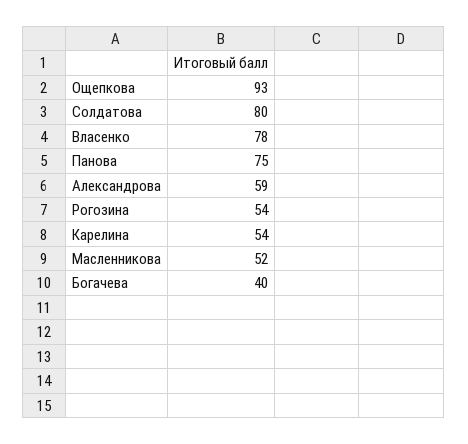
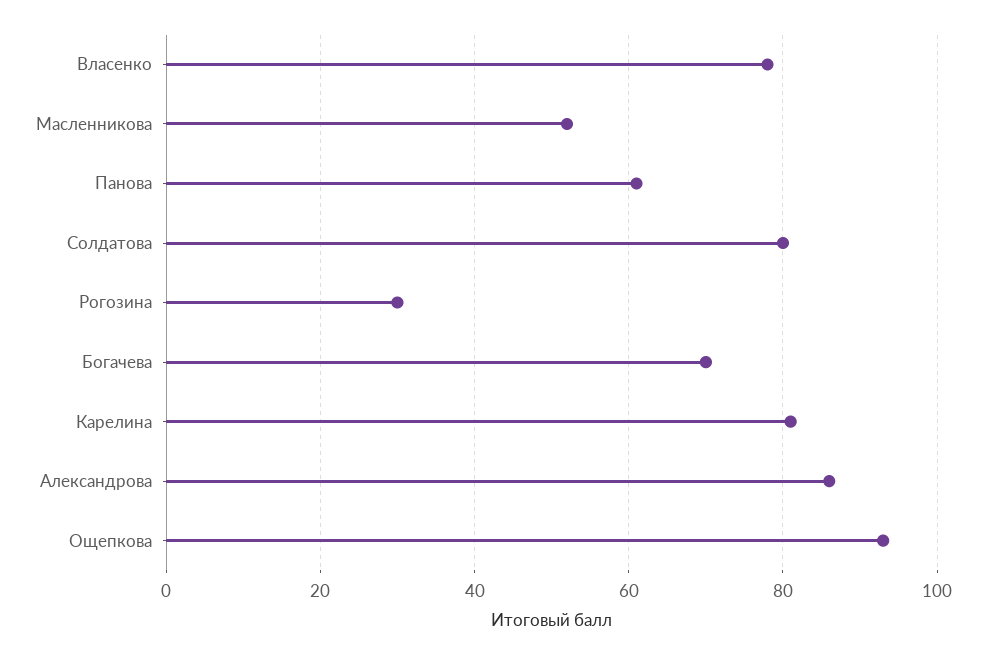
  {
    "Ощепкова": 93,
    "Солдатова": 80,
    "Власенко": 78,
-   "Панова": 75,
+   "Панова": 60,
-   "Александрова": 59,
+   "Александрова": 85,
-   "Рогозина": 54,
+   "Рогозина": 30,
-   "Карелина": 54,
+   "Карелина": 80,
    "Масленникова": 52,
-   "Богачева": 40
+   "Богачева": 70
  }

